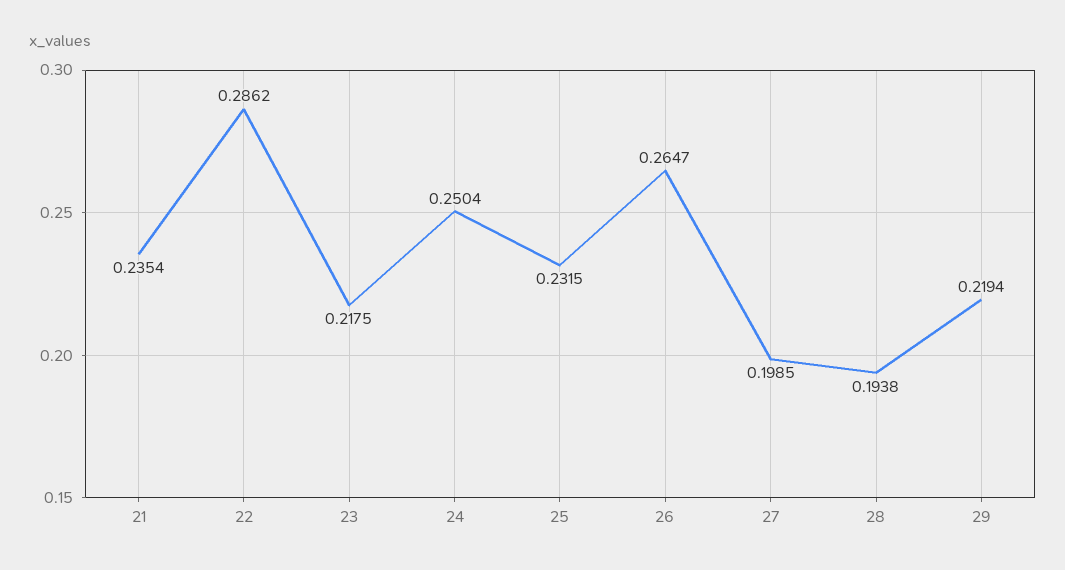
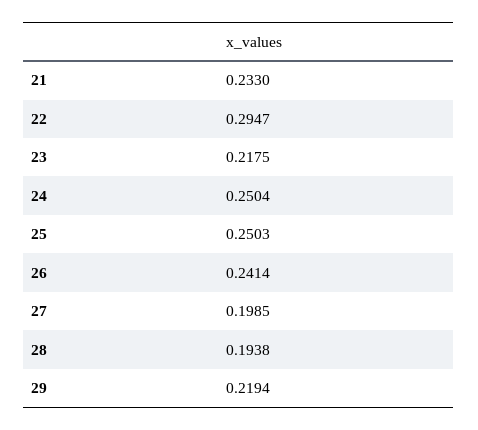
  {
-   "21": 0.2354,
+   "21": 0.233,
-   "22": 0.2862,
+   "22": 0.2947,
    "23": 0.2175,
    "24": 0.2504,
-   "25": 0.2315,
+   "25": 0.2503,
-   "26": 0.2647,
+   "26": 0.2414,
    "27": 0.1985,
    "28": 0.1938,
    "29": 0.2194
  }

